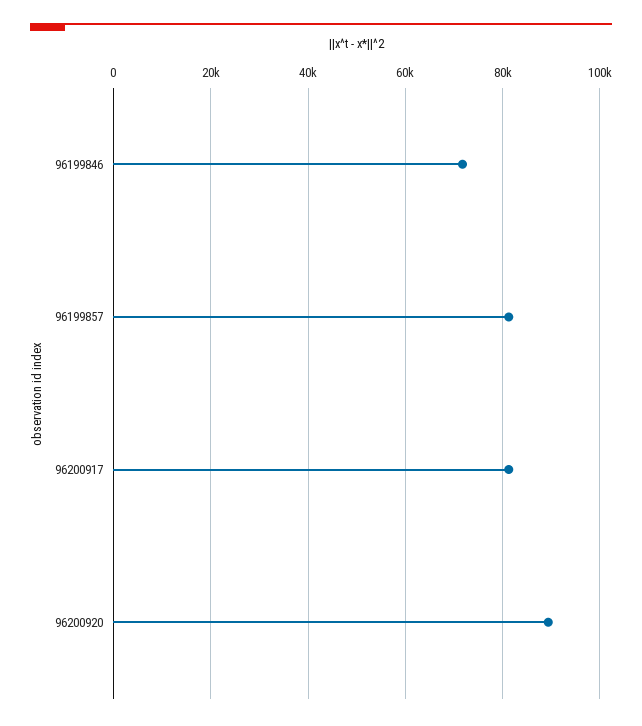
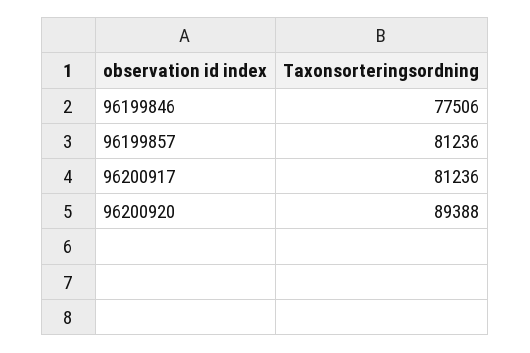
  {
-   "96199846": 72000,
+   "96199846": 77506,
    "96199857": 81236,
    "96200917": 81236,
    "96200920": 89388
  }

